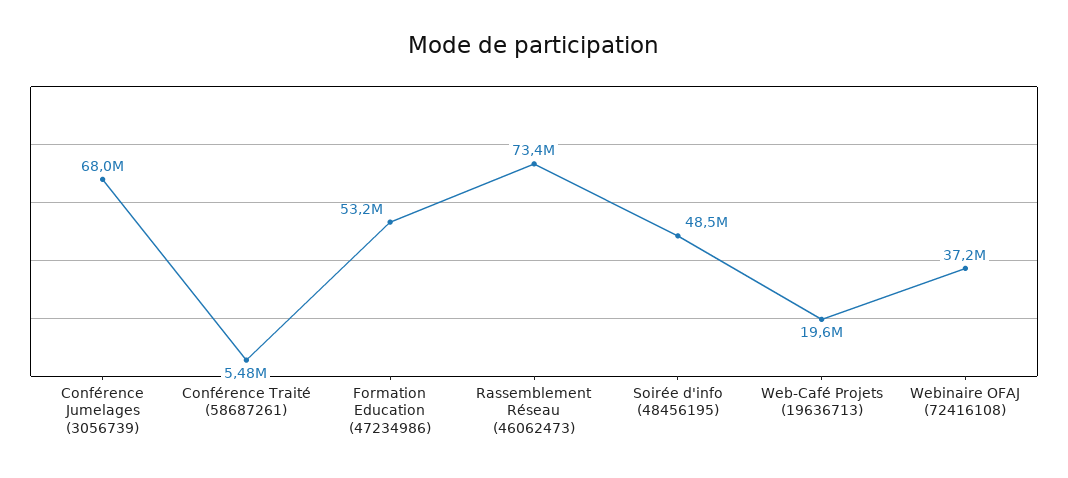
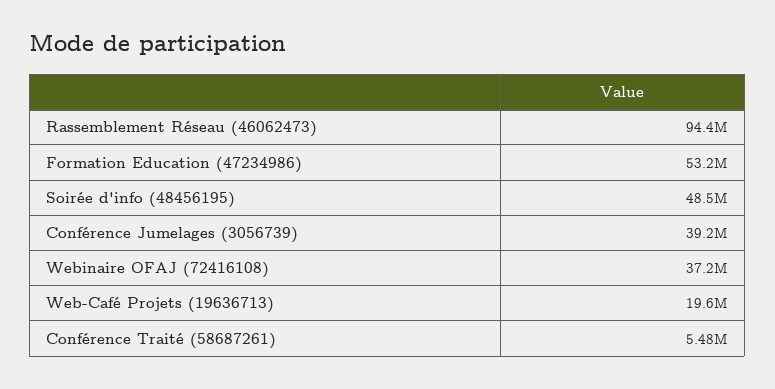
  {
-   "Conférence Jumelages (3056739)": 68000000,
+   "Conférence Jumelages (3056739)": 39200000,
    "Conférence Traité (58687261)": 5480000,
    "Formation Education (47234986)": 53200000,
-   "Rassemblement Réseau (46062473)": 73400000,
+   "Rassemblement Réseau (46062473)": 94400000,
    "Soirée d'info (48456195)": 48500000,
    "Web-Café Projets (19636713)": 19600000,
    "Webinaire OFAJ (72416108)": 37200000
  }

